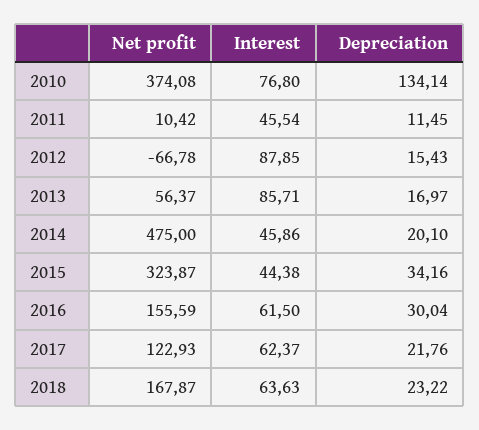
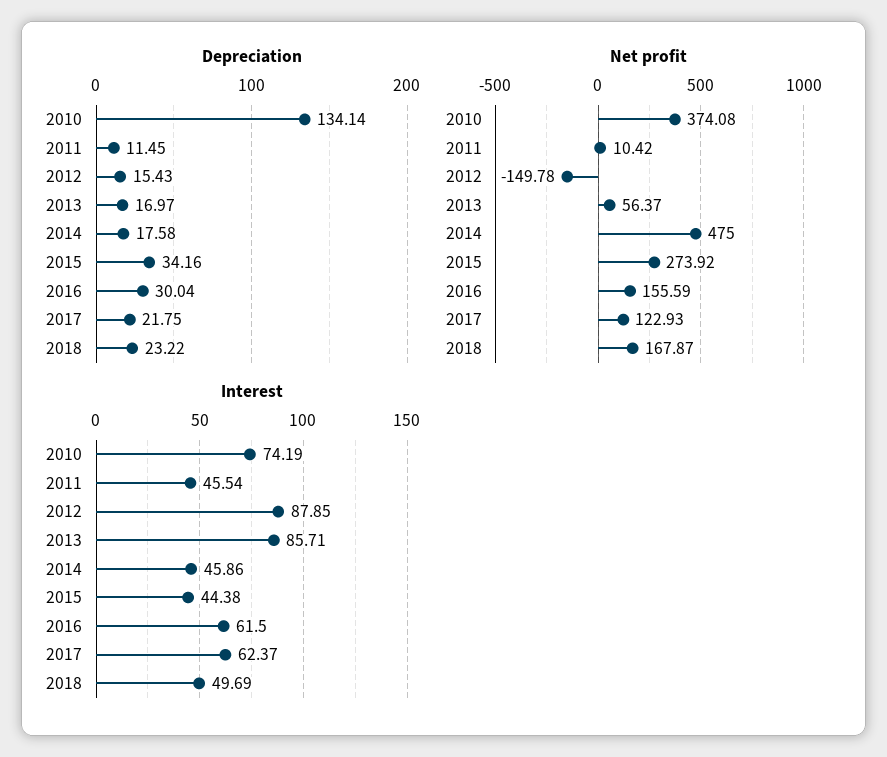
  {
    "Net profit": {
      "2010": 374.08,
      "2011": 10.42,
-     "2012": -66.78,
+     "2012": -149.78,
      "2013": 56.37,
      "2014": 475,
-     "2015": 323.87,
+     "2015": 273.92,
      "2016": 155.59,
      "2017": 122.93,
      "2018": 167.87
    },
    "Interest": {
-     "2010": 76.8,
+     "2010": 74.19,
      "2011": 45.54,
      "2012": 87.85,
      "2013": 85.71,
      "2014": 45.86,
      "2015": 44.38,
      "2016": 61.5,
      "2017": 62.37,
-     "2018": 63.63
+     "2018": 49.69
    },
    "Depreciation": {
      "2010": 134.14,
      "2011": 11.45,
      "2012": 15.43,
      "2013": 16.97,
-     "2014": 20.1,
+     "2014": 17.58,
      "2015": 34.16,
      "2016": 30.04,
-     "2017": 21.76,
+     "2017": 21.75,
      "2018": 23.22
    }
  }

